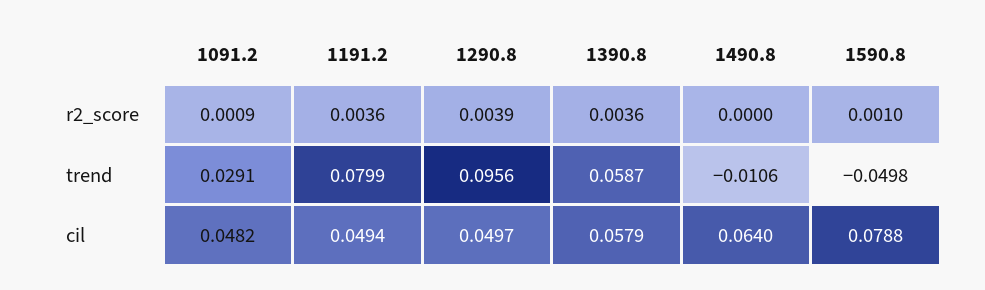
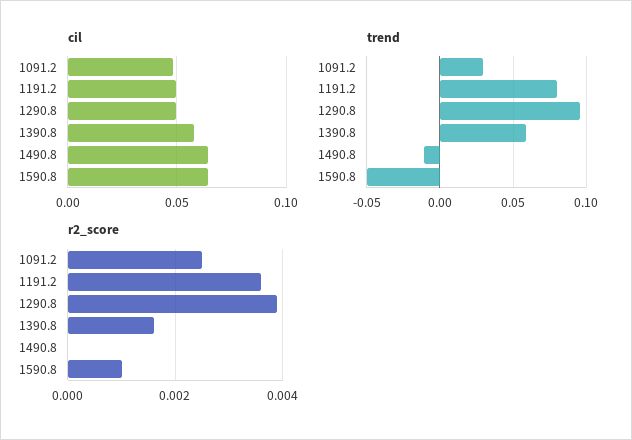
  {
    "r2_score": {
-     "1091.2": 0.0009,
+     "1091.2": 0.0025,
      "1191.2": 0.0036,
      "1290.8": 0.0039,
-     "1390.8": 0.0036,
+     "1390.8": 0.0015,
      "1490.8": 0,
      "1590.8": 0.001
    },
    "trend": {
      "1091.2": 0.0291,
      "1191.2": 0.0799,
      "1290.8": 0.0956,
      "1390.8": 0.0587,
      "1490.8": -0.0106,
      "1590.8": -0.0498
    },
    "cil": {
      "1091.2": 0.0482,
      "1191.2": 0.0494,
      "1290.8": 0.0497,
      "1390.8": 0.0579,
      "1490.8": 0.064,
-     "1590.8": 0.0788
+     "1590.8": 0.065
    }
  }

